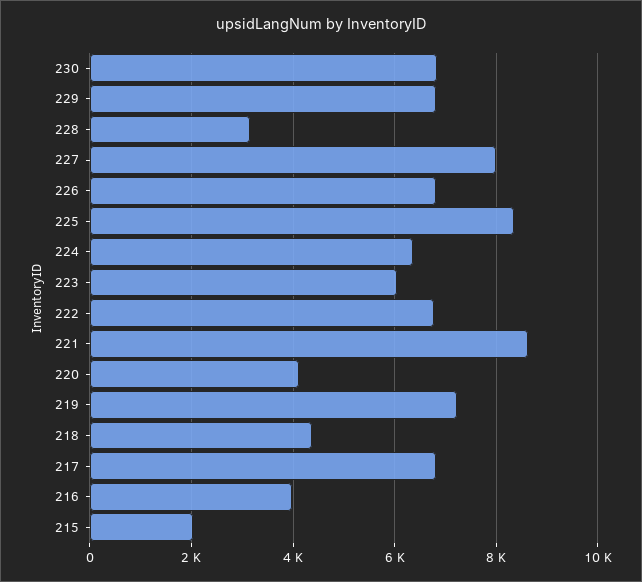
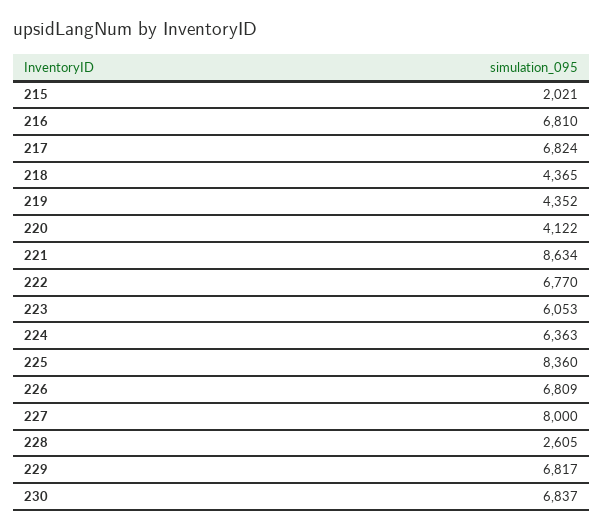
  {
    "230": 6837,
    "229": 6817,
-   "228": 3200,
+   "228": 2605,
    "227": 8000,
    "226": 6809,
    "225": 8360,
    "224": 6363,
    "223": 6053,
    "222": 6770,
    "221": 8634,
    "220": 4122,
-   "219": 7200,
+   "219": 4352,
    "218": 4365,
    "217": 6824,
-   "216": 4000,
+   "216": 6810,
    "215": 2021
  }

